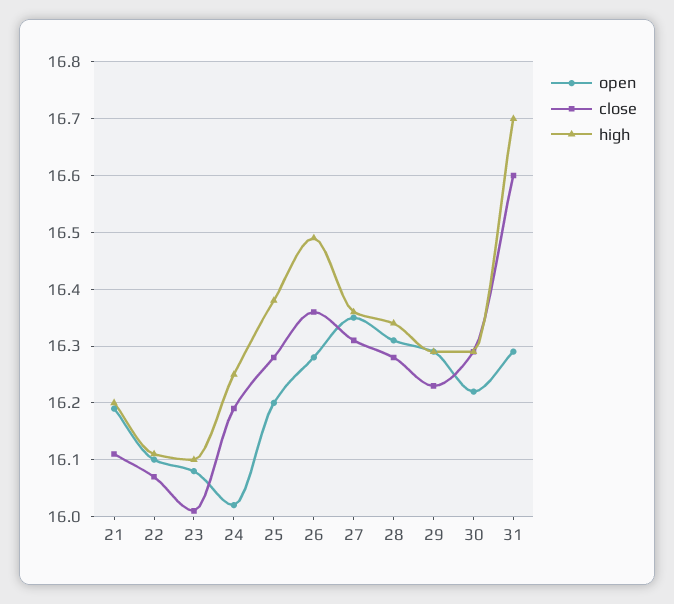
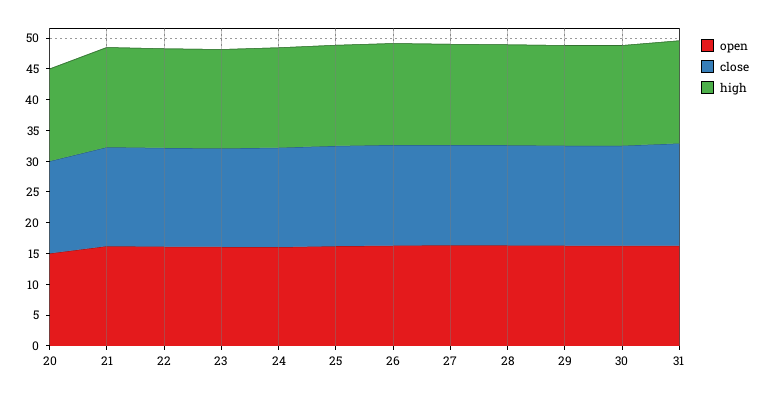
  {
    "open": {
      "21": 16.2,
      "22": 16.1,
      "23": 16.1,
      "24": 16,
      "25": 16.2,
      "26": 16.3,
      "27": 16.35,
      "28": 16.3,
      "29": 16.3,
      "30": 16.2,
-     "31": 16.3
+     "31": 16.3,
+     "20": 15
    },
    "close": {
      "21": 16.1,
      "22": 16.05,
      "23": 16,
      "24": 16.2,
      "25": 16.3,
      "26": 16.35,
      "27": 16.3,
      "28": 16.3,
      "29": 16.25,
      "30": 16.3,
-     "31": 16.6
+     "31": 16.6,
+     "20": 15
    },
    "high": {
      "21": 16.2,
      "22": 16.1,
      "23": 16.1,
      "24": 16.25,
      "25": 16.4,
      "26": 16.5,
      "27": 16.35,
      "28": 16.35,
      "29": 16.3,
      "30": 16.3,
-     "31": 16.7
+     "31": 16.7,
+     "20": 15
    }
  }

